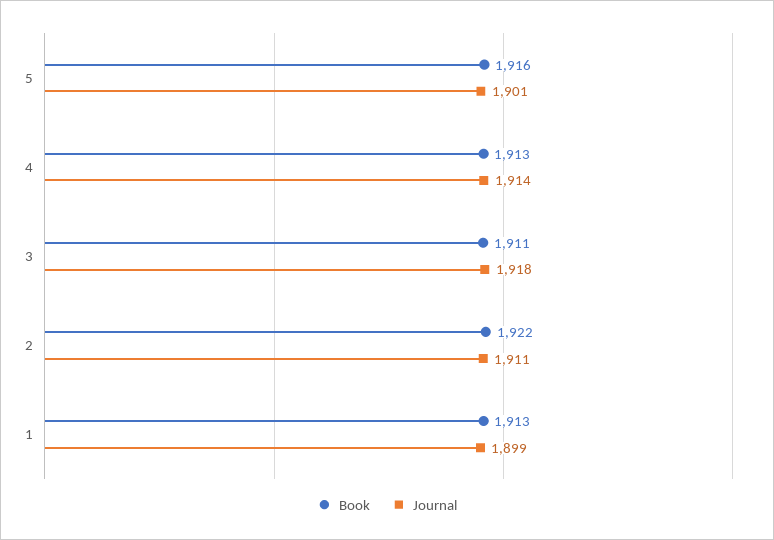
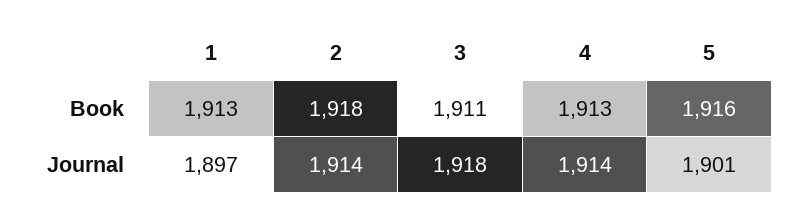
  {
    "Book": {
      "5": 1916,
      "4": 1913,
      "3": 1911,
-     "2": 1922,
+     "2": 1918,
      "1": 1913
    },
    "Journal": {
      "5": 1901,
      "4": 1914,
      "3": 1918,
-     "2": 1911,
+     "2": 1914,
-     "1": 1899
+     "1": 1897
    }
  }

